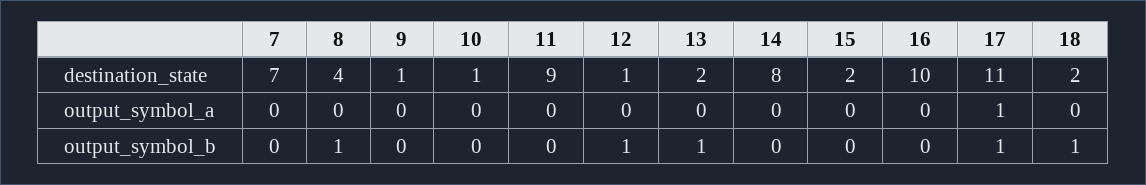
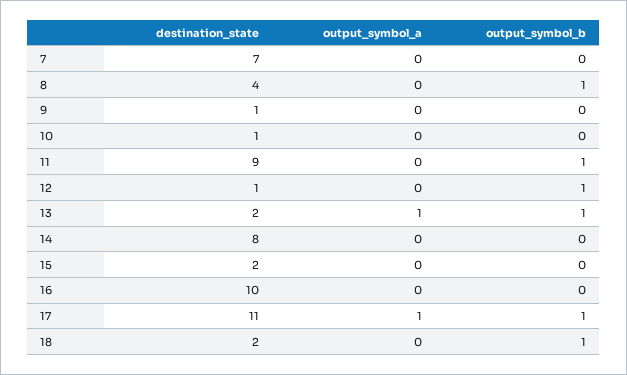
  {
    "7": {
      "destination_state": 7,
      "output_symbol_a": 0,
      "output_symbol_b": 0
    },
    "8": {
      "destination_state": 4,
      "output_symbol_a": 0,
      "output_symbol_b": 1
    },
    "9": {
      "destination_state": 1,
      "output_symbol_a": 0,
      "output_symbol_b": 0
    },
    "10": {
      "destination_state": 1,
      "output_symbol_a": 0,
      "output_symbol_b": 0
    },
    "11": {
      "destination_state": 9,
      "output_symbol_a": 0,
-     "output_symbol_b": 0
+     "output_symbol_b": 1
    },
    "12": {
      "destination_state": 1,
      "output_symbol_a": 0,
      "output_symbol_b": 1
    },
    "13": {
      "destination_state": 2,
-     "output_symbol_a": 0,
+     "output_symbol_a": 1,
      "output_symbol_b": 1
    },
    "14": {
      "destination_state": 8,
      "output_symbol_a": 0,
      "output_symbol_b": 0
    },
    "15": {
      "destination_state": 2,
      "output_symbol_a": 0,
      "output_symbol_b": 0
    },
    "16": {
      "destination_state": 10,
      "output_symbol_a": 0,
      "output_symbol_b": 0
    },
    "17": {
      "destination_state": 11,
      "output_symbol_a": 1,
      "output_symbol_b": 1
    },
    "18": {
      "destination_state": 2,
      "output_symbol_a": 0,
      "output_symbol_b": 1
    }
  }

